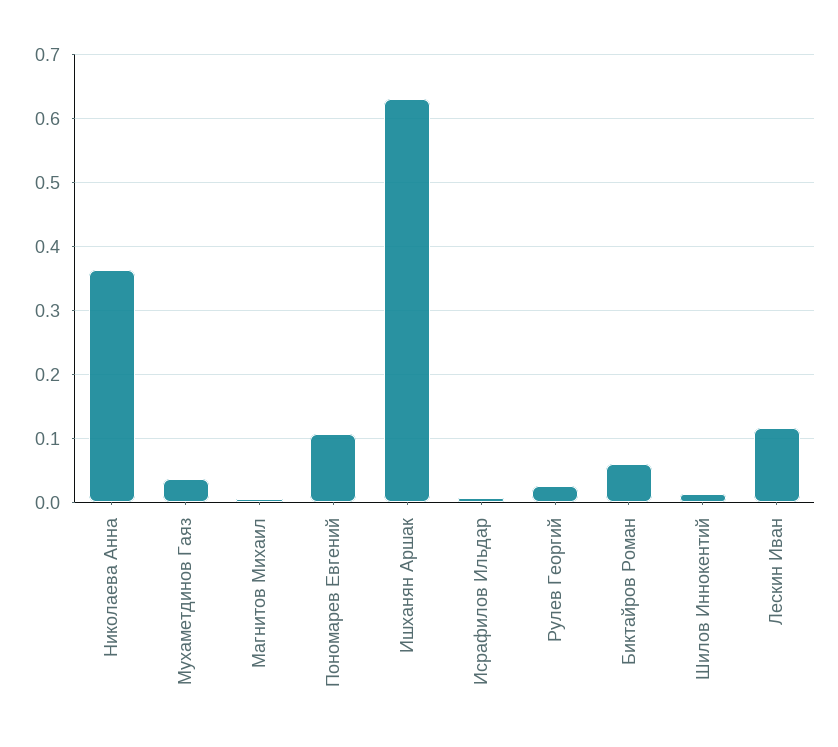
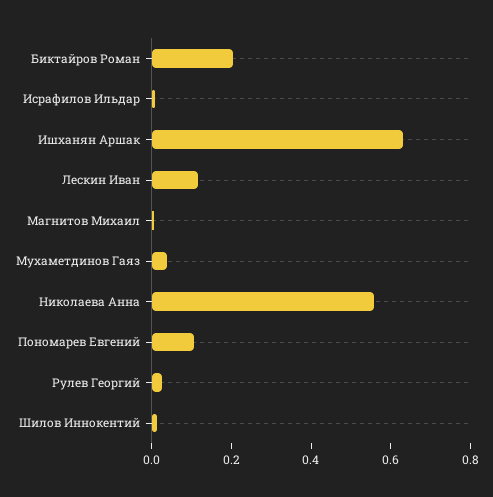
  {
-   "Николаева Анна": 0.36,
+   "Николаева Анна": 0.55,
    "Мухаметдинов Гаяз": 0.04,
    "Магнитов Михаил": 0,
    "Пономарев Евгений": 0.11,
    "Ишханян Аршак": 0.63,
    "Исрафилов Ильдар": 0.01,
    "Рулев Георгий": 0.03,
-   "Биктайров Роман": 0.06,
+   "Биктайров Роман": 0.2,
    "Шилов Иннокентий": 0.01,
    "Лескин Иван": 0.12
  }

